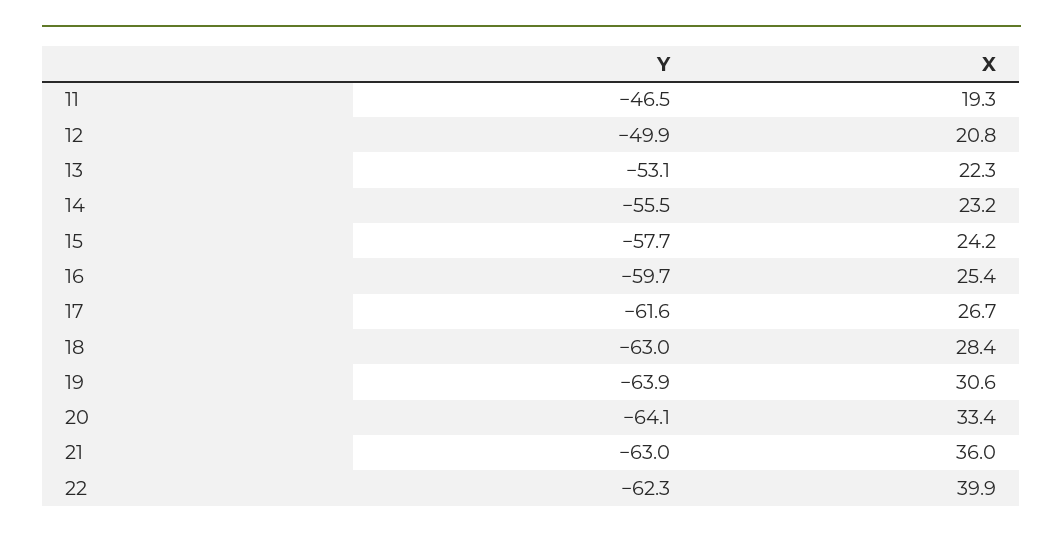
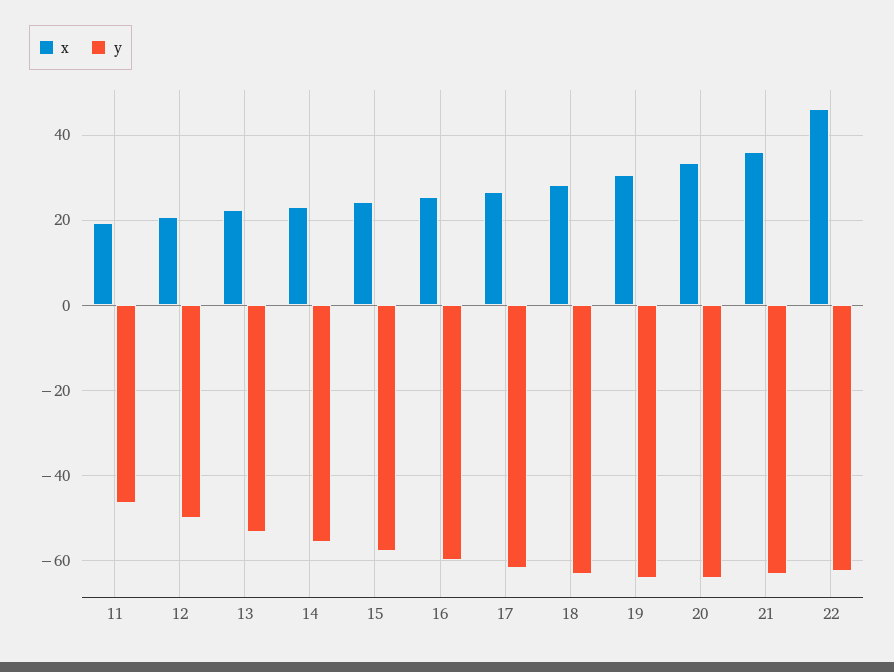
  {
    "Y": {
      "11": -46.5,
      "12": -49.9,
      "13": -53.1,
      "14": -55.5,
      "15": -57.7,
      "16": -59.7,
      "17": -61.6,
      "18": -63,
      "19": -63.9,
      "20": -64.1,
      "21": -63,
      "22": -62.3
    },
    "X": {
      "11": 19.3,
      "12": 20.8,
      "13": 22.3,
      "14": 23.2,
      "15": 24.2,
      "16": 25.4,
      "17": 26.7,
      "18": 28.4,
      "19": 30.6,
      "20": 33.4,
      "21": 36,
-     "22": 39.9
+     "22": 46
    }
  }

